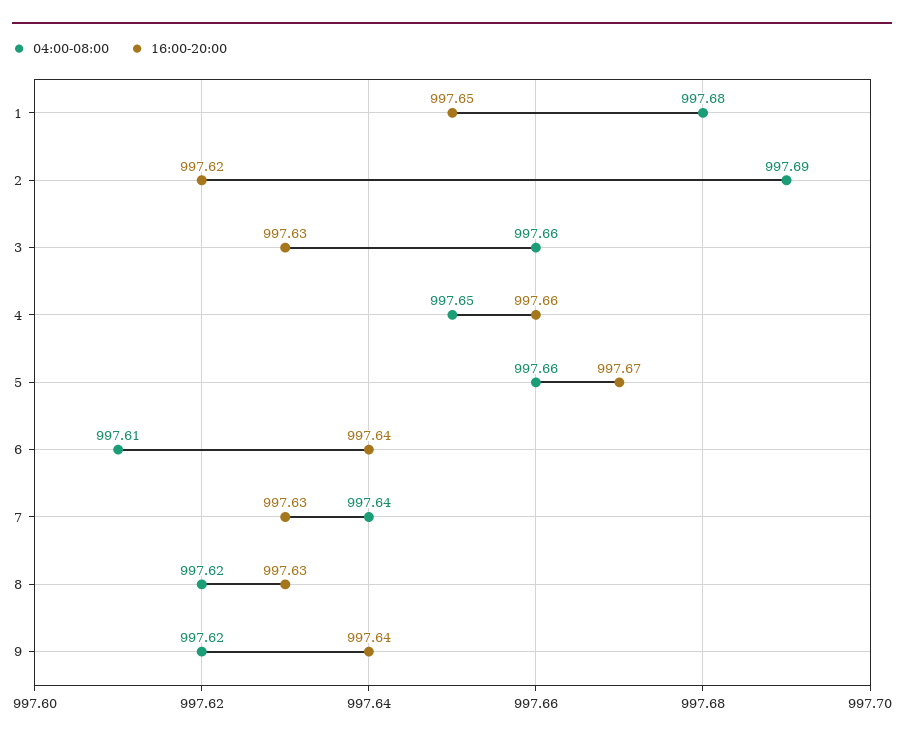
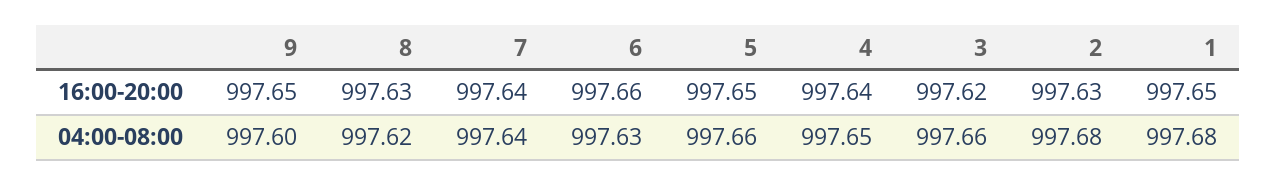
  {
    "04:00-08:00": {
      "1": 997.68,
-     "2": 997.69,
+     "2": 997.68,
      "3": 997.66,
      "4": 997.65,
      "5": 997.66,
-     "6": 997.61,
+     "6": 997.63,
      "7": 997.64,
      "8": 997.62,
-     "9": 997.62
+     "9": 997.6
    },
    "16:00-20:00": {
      "1": 997.65,
-     "2": 997.62,
+     "2": 997.63,
-     "3": 997.63,
+     "3": 997.62,
-     "4": 997.66,
+     "4": 997.64,
-     "5": 997.67,
+     "5": 997.65,
-     "6": 997.64,
+     "6": 997.66,
-     "7": 997.63,
+     "7": 997.64,
      "8": 997.63,
-     "9": 997.64
+     "9": 997.65
    }
  }

